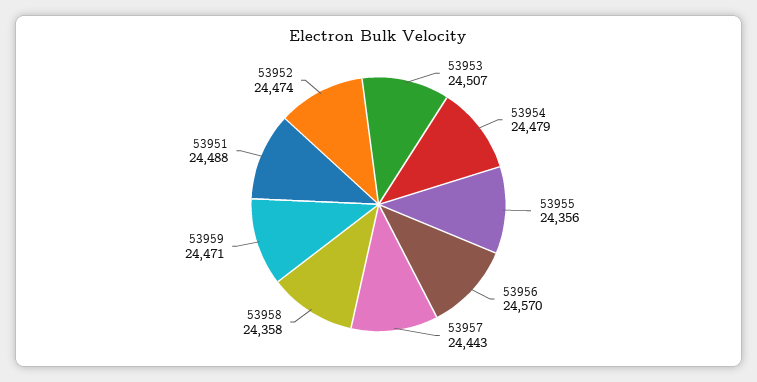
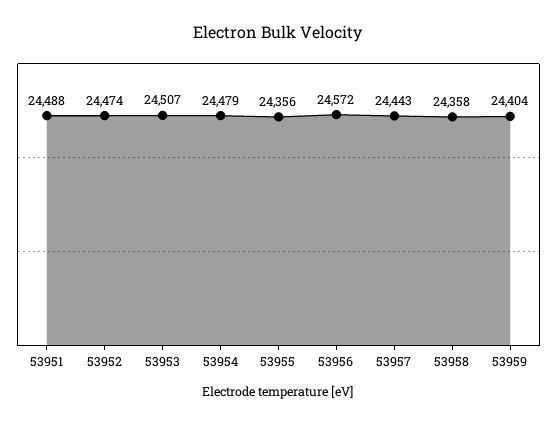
  {
    "53953": 24507,
    "53954": 24479,
    "53955": 24356,
-   "53956": 24570,
+   "53956": 24572,
    "53957": 24443,
    "53958": 24358,
-   "53959": 24471,
+   "53959": 24404,
    "53951": 24488,
    "53952": 24474
  }

